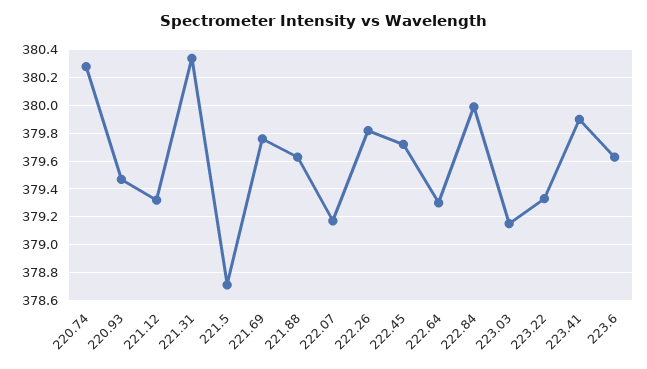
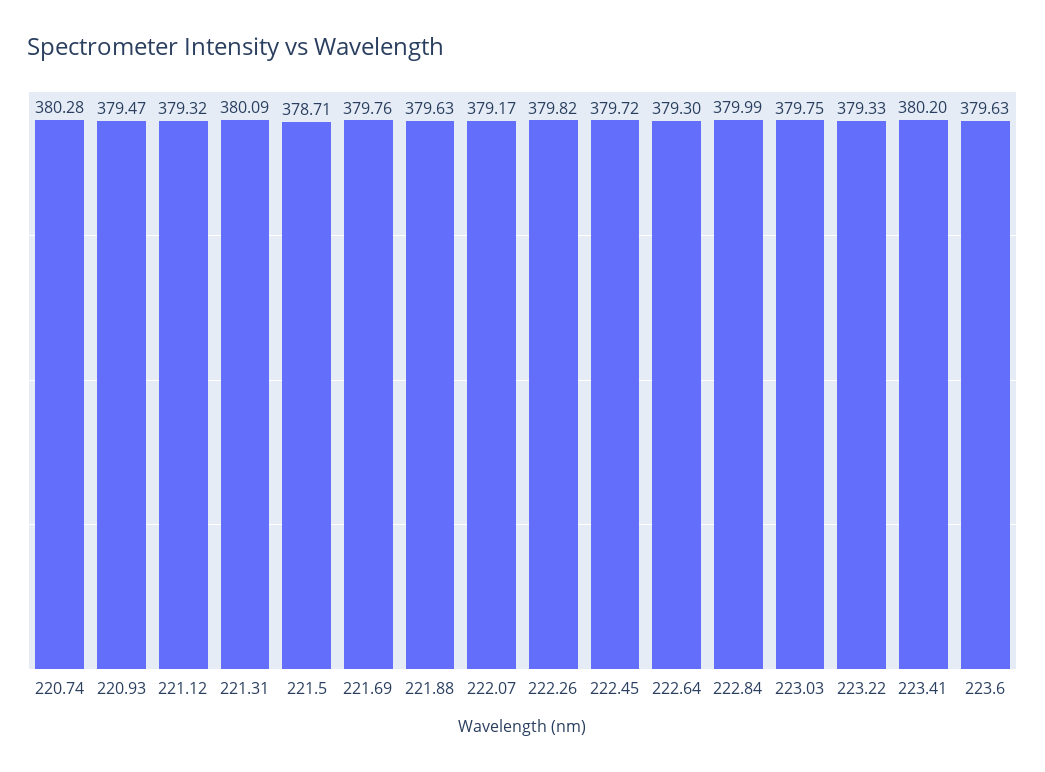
  {
    "220.74": 380.28,
    "220.93": 379.47,
    "221.12": 379.32,
-   "221.31": 380.35,
+   "221.31": 380.09,
    "221.5": 378.71,
    "221.69": 379.76,
    "221.88": 379.63,
    "222.07": 379.17,
    "222.26": 379.82,
    "222.45": 379.72,
    "222.64": 379.3,
    "222.84": 379.99,
-   "223.03": 379.15,
+   "223.03": 379.75,
    "223.22": 379.33,
-   "223.41": 379.9,
+   "223.41": 380.2,
    "223.6": 379.63
  }

